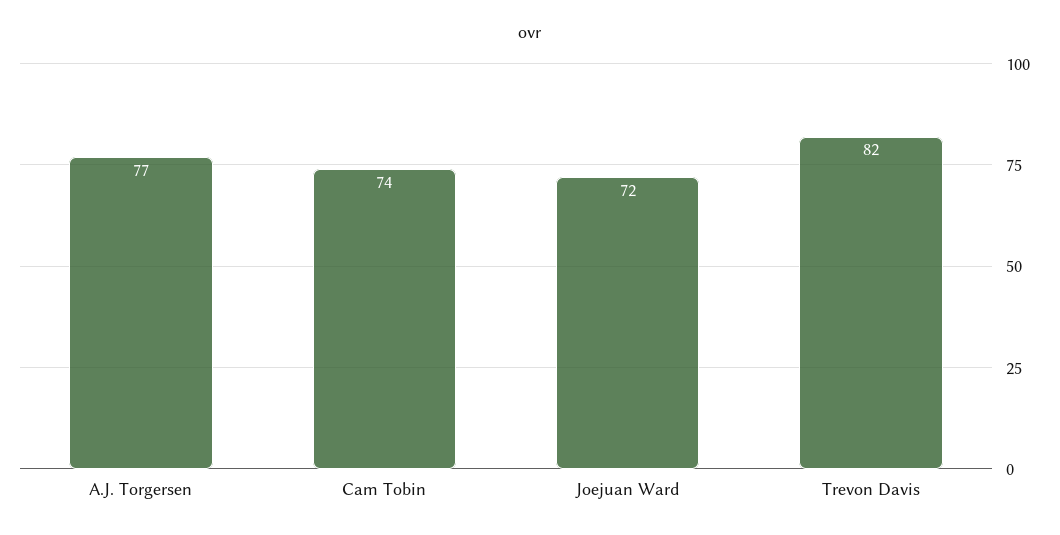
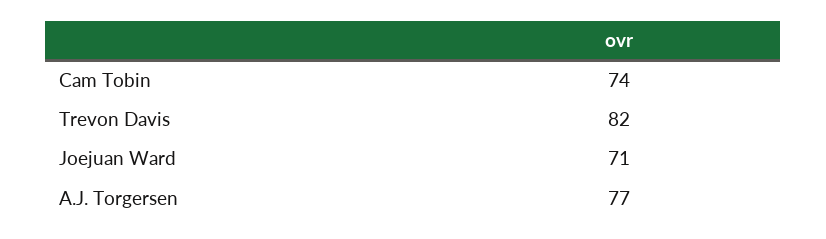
  {
    "A.J. Torgersen": 77,
    "Cam Tobin": 74,
-   "Joejuan Ward": 72,
+   "Joejuan Ward": 71,
    "Trevon Davis": 82
  }

